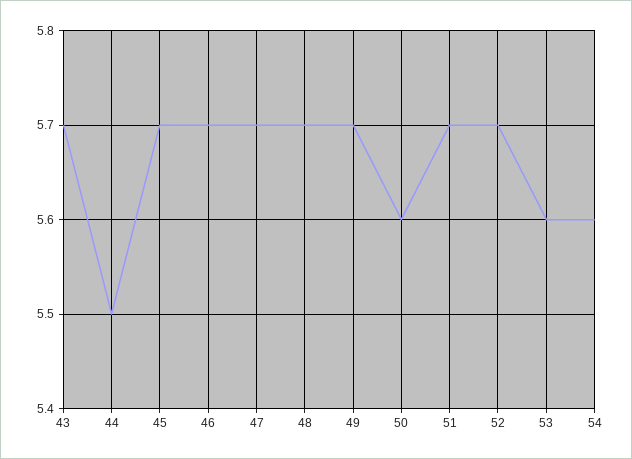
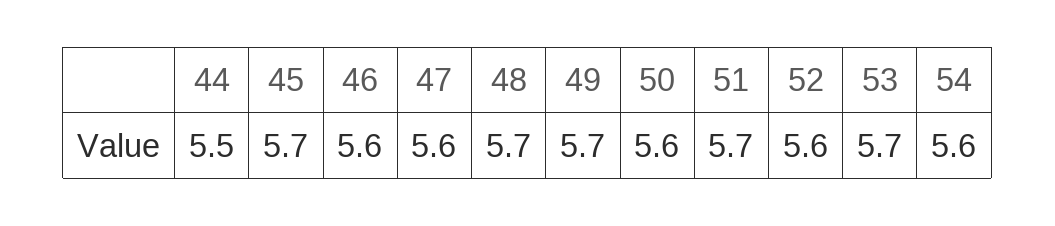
  {
-   "43": 5.7,
    "44": 5.5,
    "45": 5.7,
-   "46": 5.7,
+   "46": 5.6,
-   "47": 5.7,
+   "47": 5.6,
    "48": 5.7,
    "49": 5.7,
    "50": 5.6,
    "51": 5.7,
-   "52": 5.7,
+   "52": 5.6,
-   "53": 5.6,
+   "53": 5.7,
    "54": 5.6
  }

